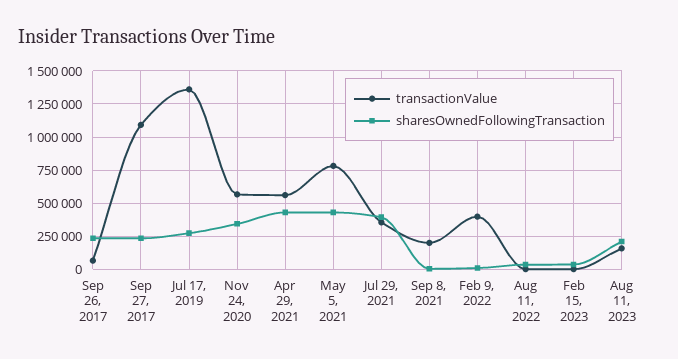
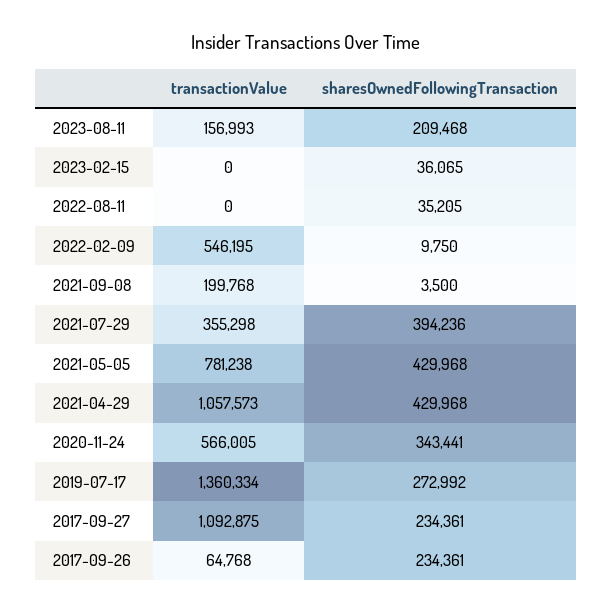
  {
    "transactionValue": {
      "Sep 26, 2017": 64768,
      "Sep 27, 2017": 1092875,
      "Jul 17, 2019": 1360334,
      "Nov 24, 2020": 566005,
-     "Apr 29, 2021": 550000,
+     "Apr 29, 2021": 1057573,
      "May 5, 2021": 781238,
      "Jul 29, 2021": 355298,
      "Sep 8, 2021": 199768,
-     "Feb 9, 2022": 400000,
+     "Feb 9, 2022": 546195,
      "Aug 11, 2022": 0,
      "Feb 15, 2023": 0,
      "Aug 11, 2023": 156993
    },
    "sharesOwnedFollowingTransaction": {
      "Sep 26, 2017": 234361,
      "Sep 27, 2017": 234361,
      "Jul 17, 2019": 272992,
      "Nov 24, 2020": 343441,
      "Apr 29, 2021": 429968,
      "May 5, 2021": 429968,
      "Jul 29, 2021": 394236,
      "Sep 8, 2021": 3500,
      "Feb 9, 2022": 9750,
      "Aug 11, 2022": 35205,
      "Feb 15, 2023": 36065,
      "Aug 11, 2023": 209468
    }
  }

